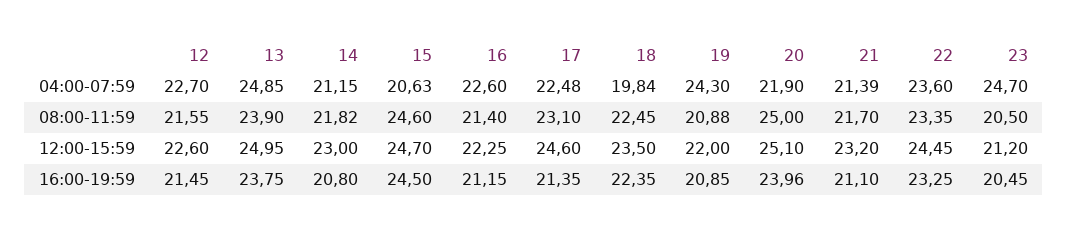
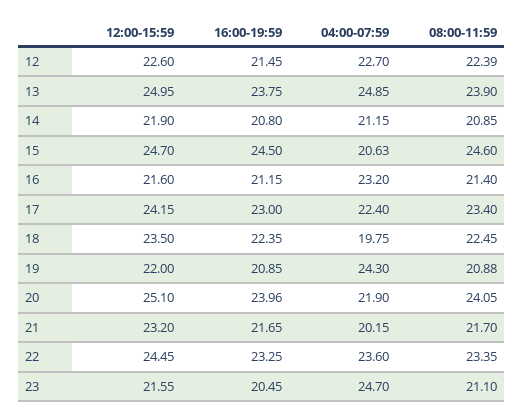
  {
    "12": {
      "04:00-07:59": 22.7,
-     "08:00-11:59": 21.55,
+     "08:00-11:59": 22.39,
      "12:00-15:59": 22.6,
      "16:00-19:59": 21.45
    },
    "13": {
      "04:00-07:59": 24.85,
      "08:00-11:59": 23.9,
      "12:00-15:59": 24.95,
      "16:00-19:59": 23.75
    },
    "14": {
      "04:00-07:59": 21.15,
-     "08:00-11:59": 21.82,
+     "08:00-11:59": 20.85,
-     "12:00-15:59": 23,
+     "12:00-15:59": 21.9,
      "16:00-19:59": 20.8
    },
    "15": {
      "04:00-07:59": 20.63,
      "08:00-11:59": 24.6,
      "12:00-15:59": 24.7,
      "16:00-19:59": 24.5
    },
    "16": {
-     "04:00-07:59": 22.6,
+     "04:00-07:59": 23.2,
      "08:00-11:59": 21.4,
-     "12:00-15:59": 22.25,
+     "12:00-15:59": 21.6,
      "16:00-19:59": 21.15
    },
    "17": {
-     "04:00-07:59": 22.48,
+     "04:00-07:59": 22.4,
-     "08:00-11:59": 23.1,
+     "08:00-11:59": 23.4,
-     "12:00-15:59": 24.6,
+     "12:00-15:59": 24.15,
-     "16:00-19:59": 21.35
+     "16:00-19:59": 23
    },
    "18": {
-     "04:00-07:59": 19.84,
+     "04:00-07:59": 19.75,
      "08:00-11:59": 22.45,
      "12:00-15:59": 23.5,
      "16:00-19:59": 22.35
    },
    "19": {
      "04:00-07:59": 24.3,
      "08:00-11:59": 20.88,
      "12:00-15:59": 22,
      "16:00-19:59": 20.85
    },
    "20": {
      "04:00-07:59": 21.9,
-     "08:00-11:59": 25,
+     "08:00-11:59": 24.05,
      "12:00-15:59": 25.1,
      "16:00-19:59": 23.96
    },
    "21": {
-     "04:00-07:59": 21.39,
+     "04:00-07:59": 20.15,
      "08:00-11:59": 21.7,
      "12:00-15:59": 23.2,
-     "16:00-19:59": 21.1
+     "16:00-19:59": 21.65
    },
    "22": {
      "04:00-07:59": 23.6,
      "08:00-11:59": 23.35,
      "12:00-15:59": 24.45,
      "16:00-19:59": 23.25
    },
    "23": {
      "04:00-07:59": 24.7,
-     "08:00-11:59": 20.5,
+     "08:00-11:59": 21.1,
-     "12:00-15:59": 21.2,
+     "12:00-15:59": 21.55,
      "16:00-19:59": 20.45
    }
  }

